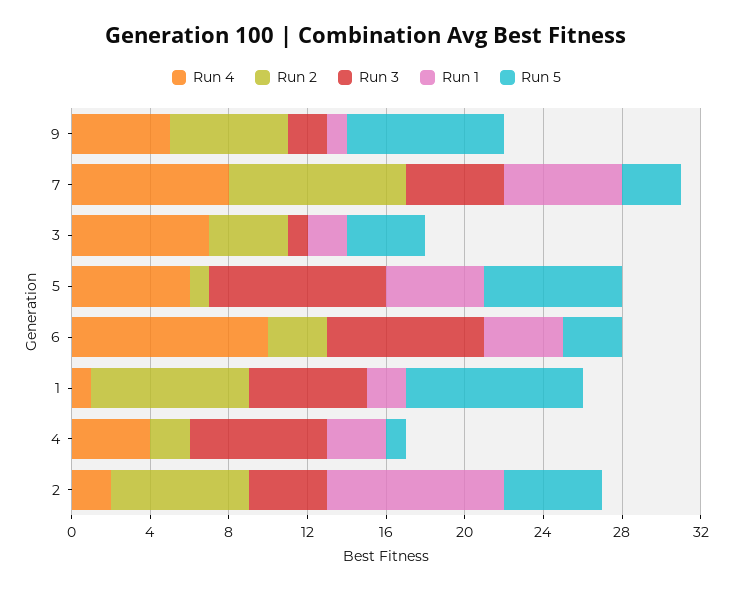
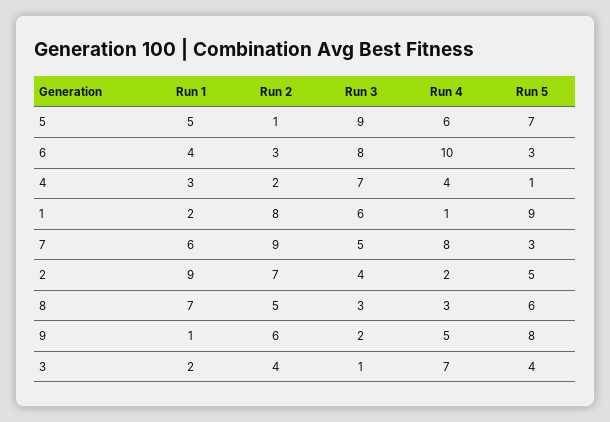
  {
    "Run 4": {
      "9": 5,
      "7": 8,
      "3": 7,
      "5": 6,
      "6": 10,
      "1": 1,
      "4": 4,
-     "2": 2
+     "2": 2,
+     "8": 3
    },
    "Run 2": {
      "9": 6,
      "7": 9,
      "3": 4,
      "5": 1,
      "6": 3,
      "1": 8,
      "4": 2,
-     "2": 7
+     "2": 7,
+     "8": 5
    },
    "Run 3": {
      "9": 2,
      "7": 5,
      "3": 1,
      "5": 9,
      "6": 8,
      "1": 6,
      "4": 7,
-     "2": 4
+     "2": 4,
+     "8": 3
    },
    "Run 1": {
      "9": 1,
      "7": 6,
      "3": 2,
      "5": 5,
      "6": 4,
      "1": 2,
      "4": 3,
-     "2": 9
+     "2": 9,
+     "8": 7
    },
    "Run 5": {
      "9": 8,
      "7": 3,
      "3": 4,
      "5": 7,
      "6": 3,
      "1": 9,
      "4": 1,
-     "2": 5
+     "2": 5,
+     "8": 6
    }
  }

